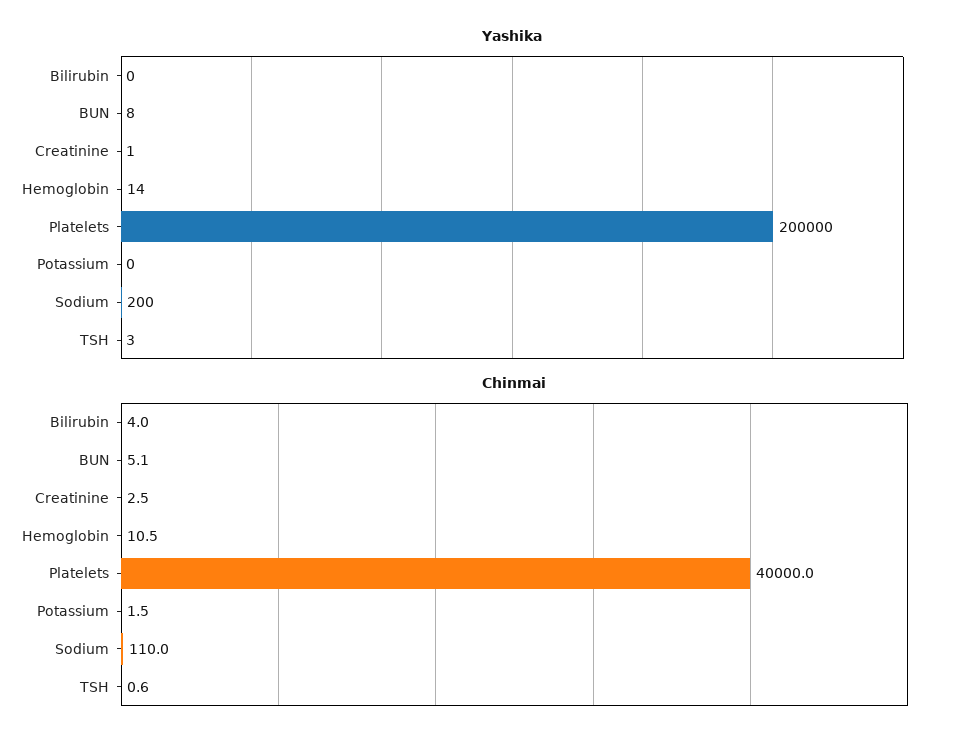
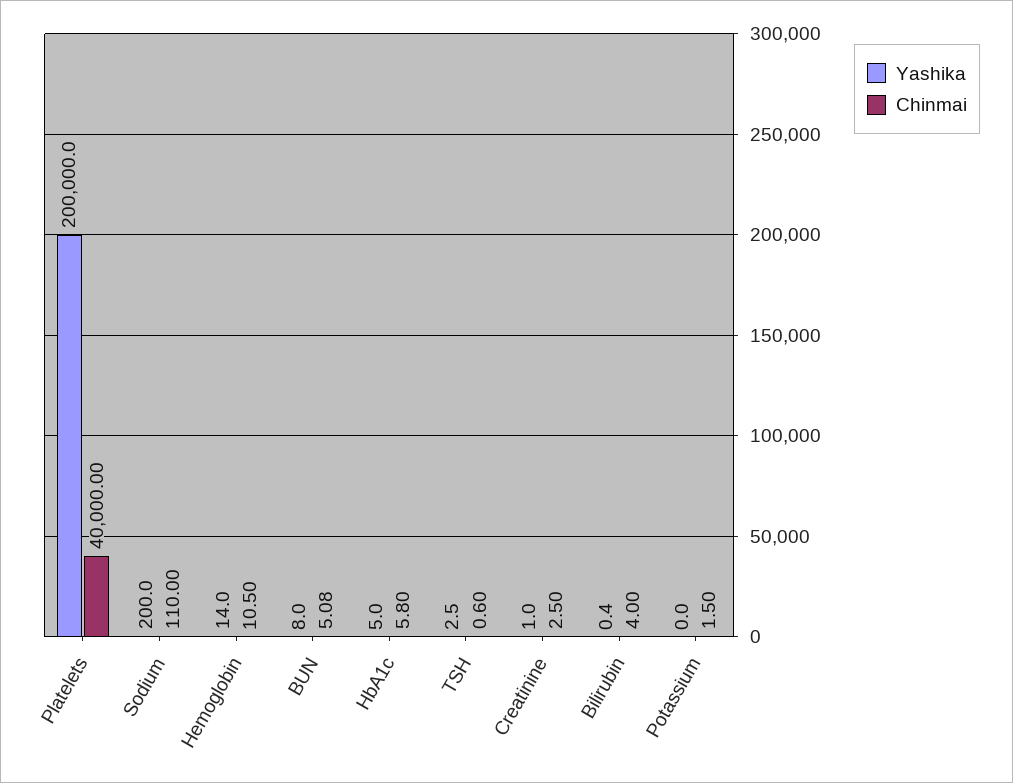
  {
    "Yashika": {
      "Bilirubin": 0.4,
      "BUN": 8,
      "Creatinine": 1,
      "Hemoglobin": 14,
      "Platelets": 200000,
      "Potassium": 0,
      "Sodium": 200,
-     "TSH": 2.5
+     "TSH": 2.5,
+     "HbA1c": 5
    },
    "Chinmai": {
      "Bilirubin": 4,
      "BUN": 5.08,
      "Creatinine": 2.5,
      "Hemoglobin": 10.5,
      "Platelets": 40000,
      "Potassium": 1.5,
      "Sodium": 110,
-     "TSH": 0.6
+     "TSH": 0.6,
+     "HbA1c": 5.8
    }
  }

